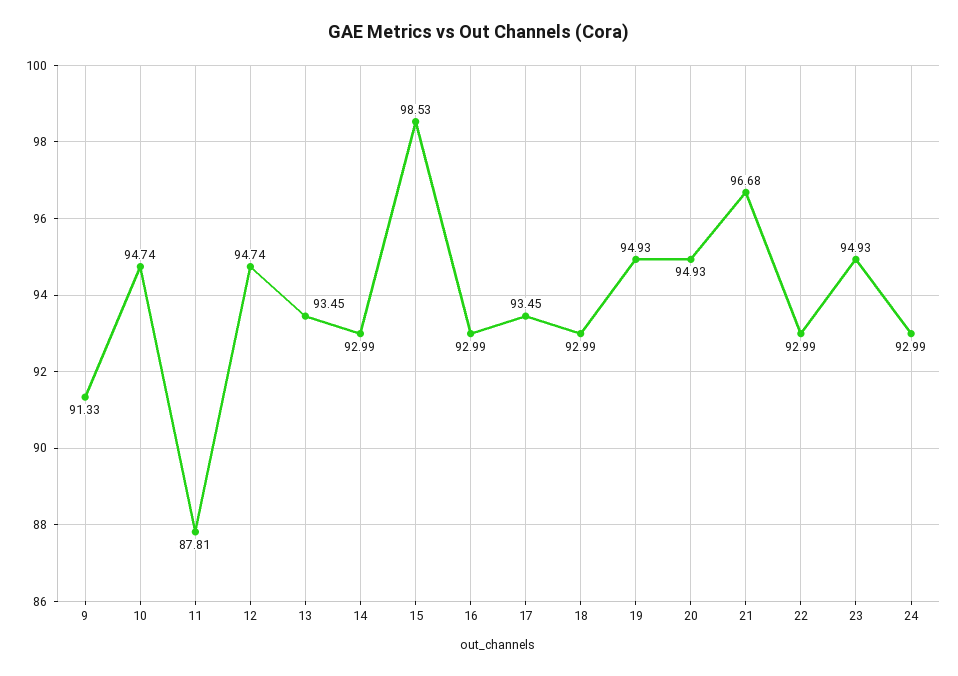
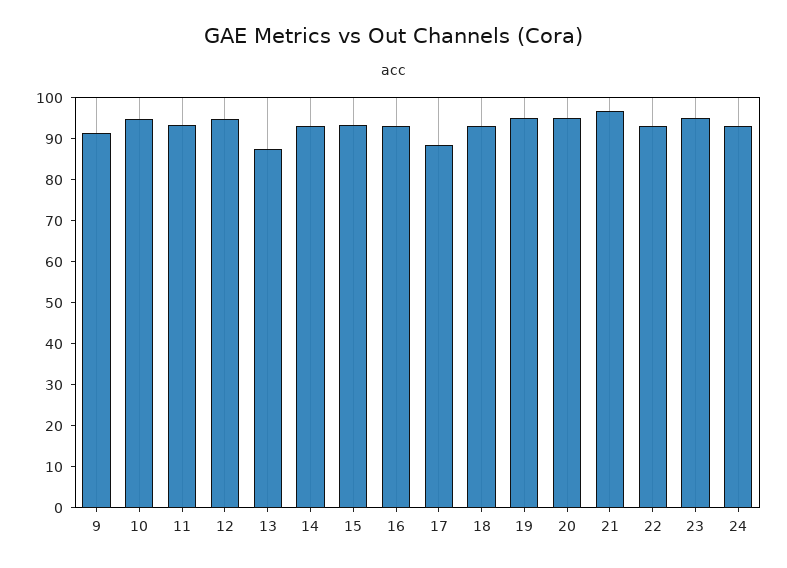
  {
    "9": 91.33,
    "10": 94.74,
-   "11": 87.81,
+   "11": 94,
    "12": 94.74,
-   "13": 93.45,
+   "13": 88,
    "14": 92.99,
-   "15": 98.53,
+   "15": 94,
    "16": 92.99,
-   "17": 93.45,
+   "17": 88,
    "18": 92.99,
    "19": 94.93,
    "20": 94.93,
    "21": 96.68,
    "22": 92.99,
    "23": 94.93,
    "24": 92.99
  }

